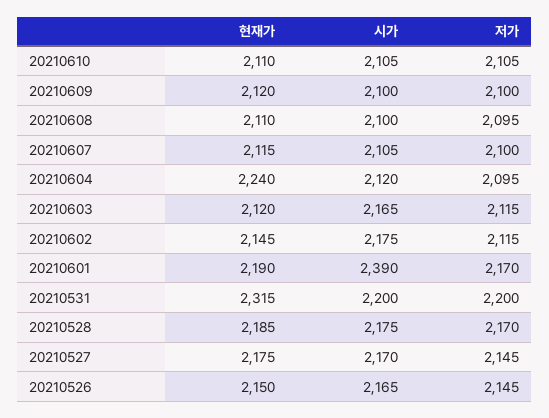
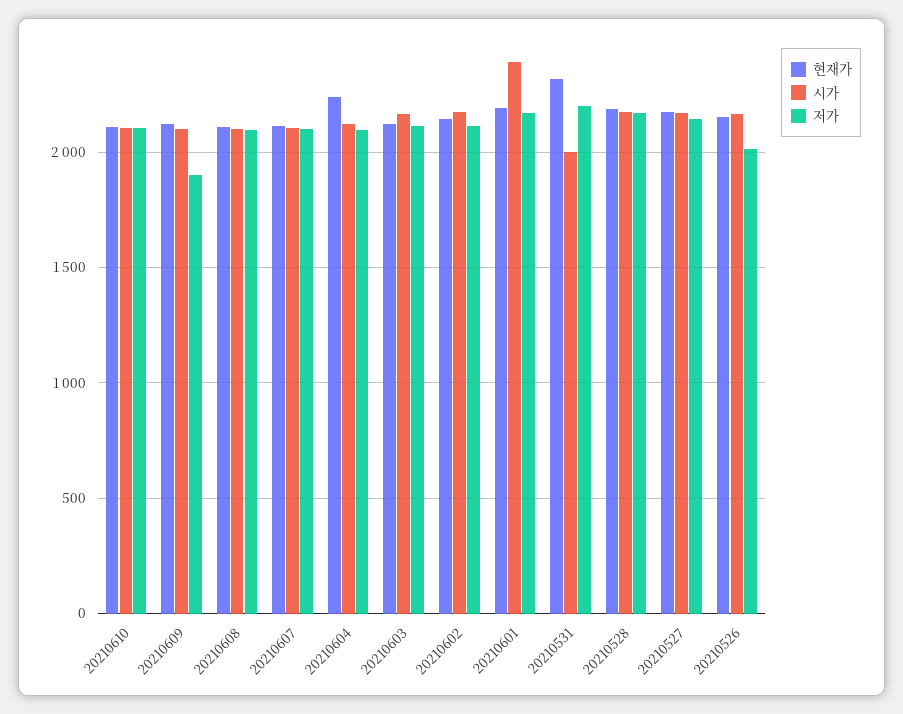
  {
    "현재가": {
      "20210610": 2110,
      "20210609": 2120,
      "20210608": 2110,
      "20210607": 2115,
      "20210604": 2240,
      "20210603": 2120,
      "20210602": 2145,
      "20210601": 2190,
      "20210531": 2315,
      "20210528": 2185,
      "20210527": 2175,
      "20210526": 2150
    },
    "시가": {
      "20210610": 2105,
      "20210609": 2100,
      "20210608": 2100,
      "20210607": 2105,
      "20210604": 2120,
      "20210603": 2165,
      "20210602": 2175,
      "20210601": 2390,
-     "20210531": 2200,
+     "20210531": 2000,
      "20210528": 2175,
      "20210527": 2170,
      "20210526": 2165
    },
    "저가": {
      "20210610": 2105,
-     "20210609": 2100,
+     "20210609": 1900,
      "20210608": 2095,
      "20210607": 2100,
      "20210604": 2095,
      "20210603": 2115,
      "20210602": 2115,
      "20210601": 2170,
      "20210531": 2200,
      "20210528": 2170,
      "20210527": 2145,
-     "20210526": 2145
+     "20210526": 2000
    }
  }

